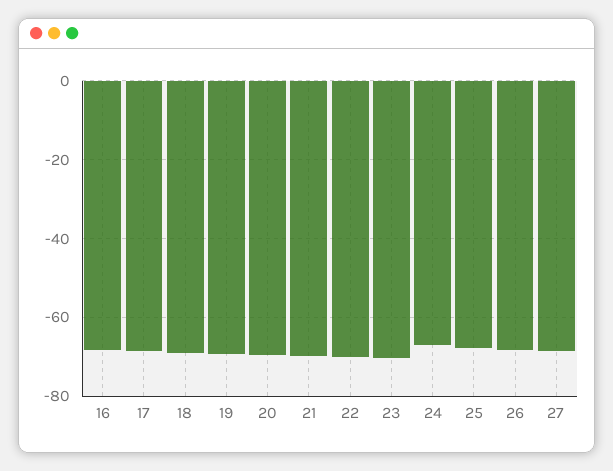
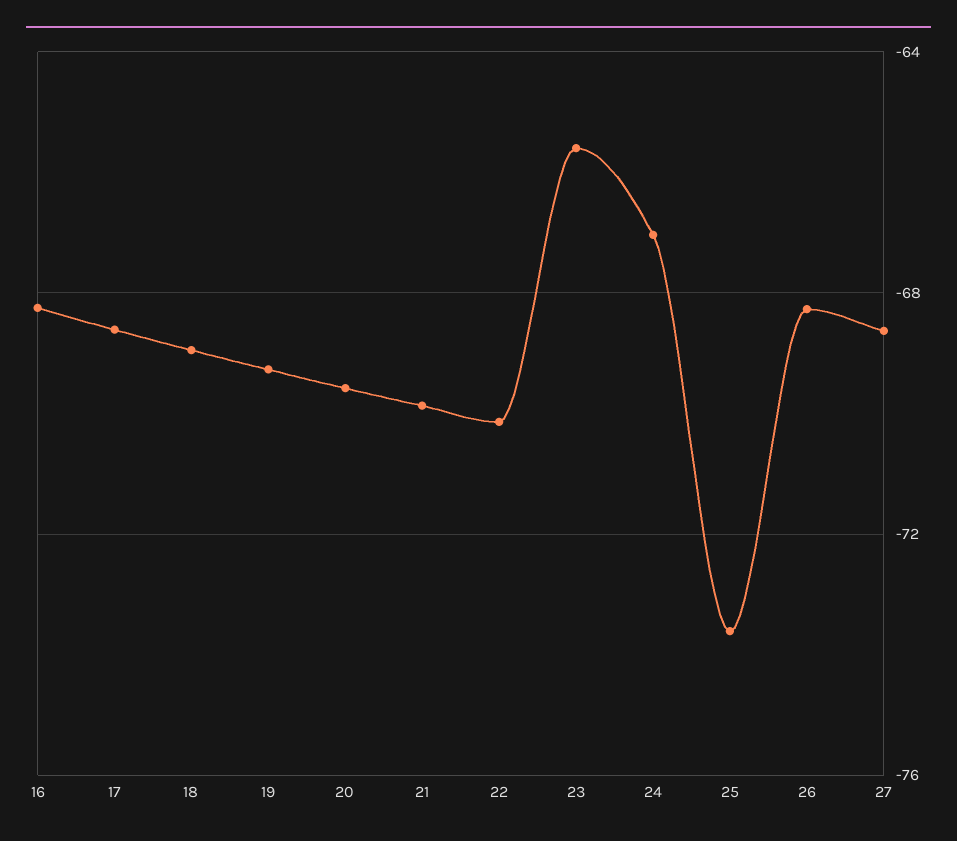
  {
    "16": -68.5,
    "17": -68.5,
    "18": -69,
    "19": -69.5,
    "20": -69.5,
    "21": -70,
    "22": -70,
-   "23": -70,
+   "23": -65.5,
    "24": -67,
-   "25": -68,
+   "25": -73.5,
    "26": -68.5,
    "27": -68.5
  }

